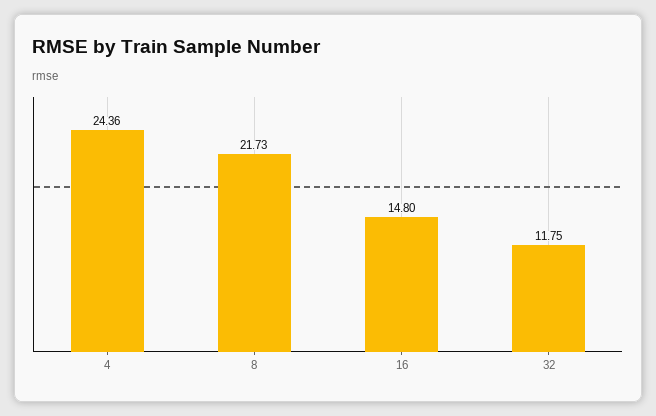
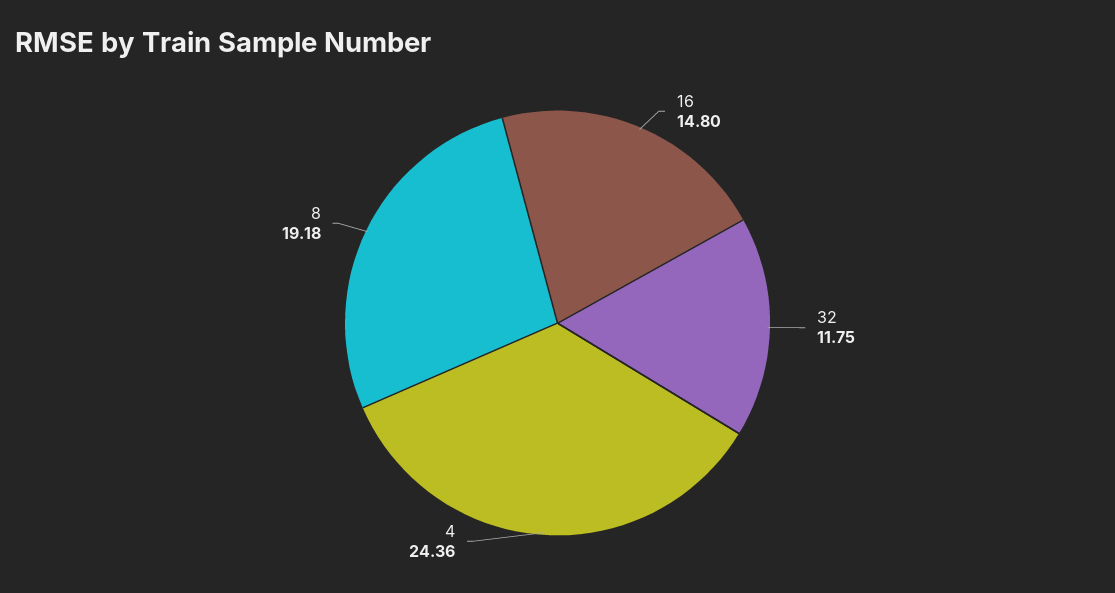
  {
    "4": 24.36,
-   "8": 21.73,
+   "8": 19.18,
    "16": 14.8,
    "32": 11.75
  }

